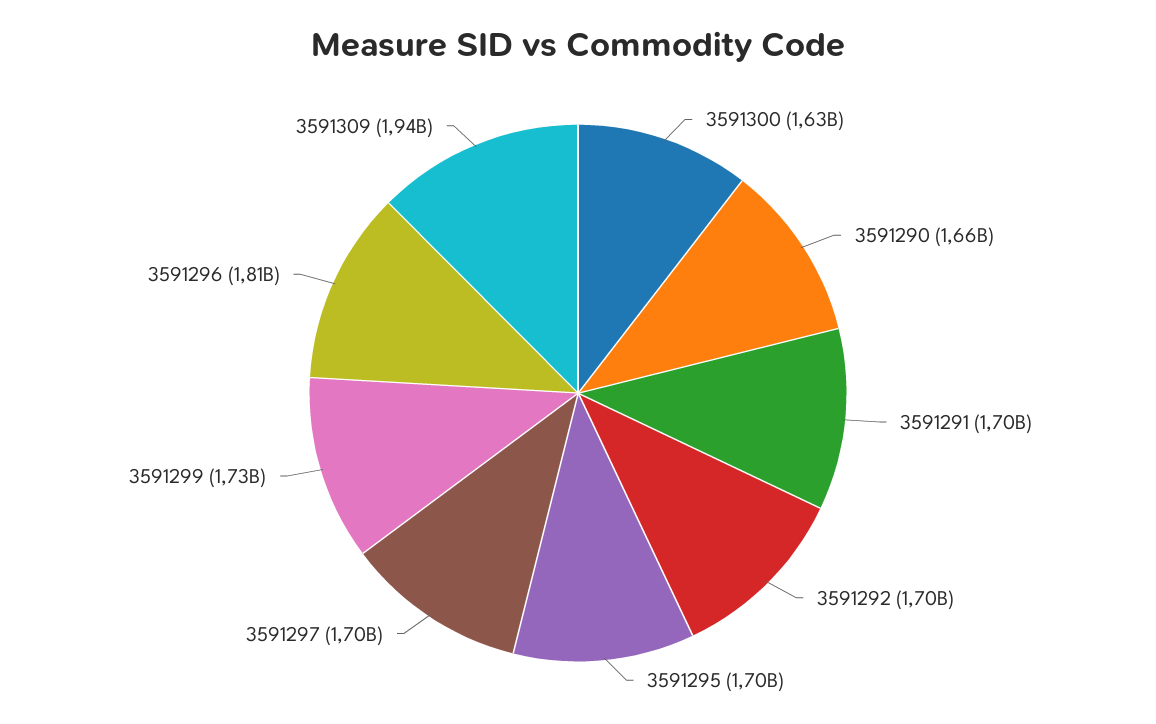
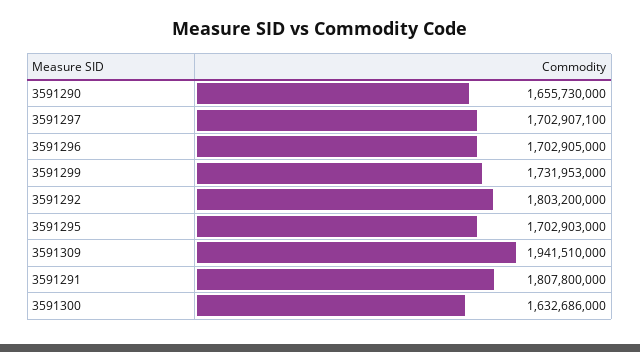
  {
    "3591300": 1632686000,
    "3591290": 1655730000,
-   "3591291": 1700000000,
+   "3591291": 1807800000,
-   "3591292": 1700000000,
+   "3591292": 1803200000,
    "3591295": 1702903000,
    "3591297": 1702907100,
    "3591299": 1731953000,
-   "3591296": 1810000000,
+   "3591296": 1702905000,
    "3591309": 1941510000
  }

